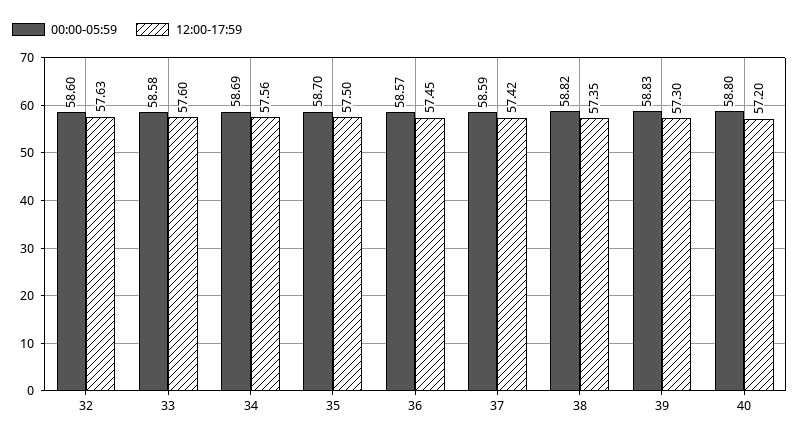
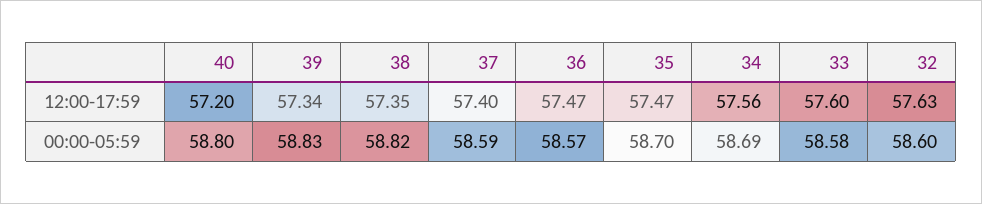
  {
    "00:00-05:59": {
      "32": 58.6,
      "33": 58.58,
      "34": 58.69,
      "35": 58.7,
      "36": 58.57,
      "37": 58.59,
      "38": 58.82,
      "39": 58.83,
      "40": 58.8
    },
    "12:00-17:59": {
      "32": 57.63,
      "33": 57.6,
      "34": 57.56,
-     "35": 57.5,
+     "35": 57.47,
-     "36": 57.45,
+     "36": 57.47,
-     "37": 57.42,
+     "37": 57.4,
      "38": 57.35,
-     "39": 57.3,
+     "39": 57.34,
      "40": 57.2
    }
  }

